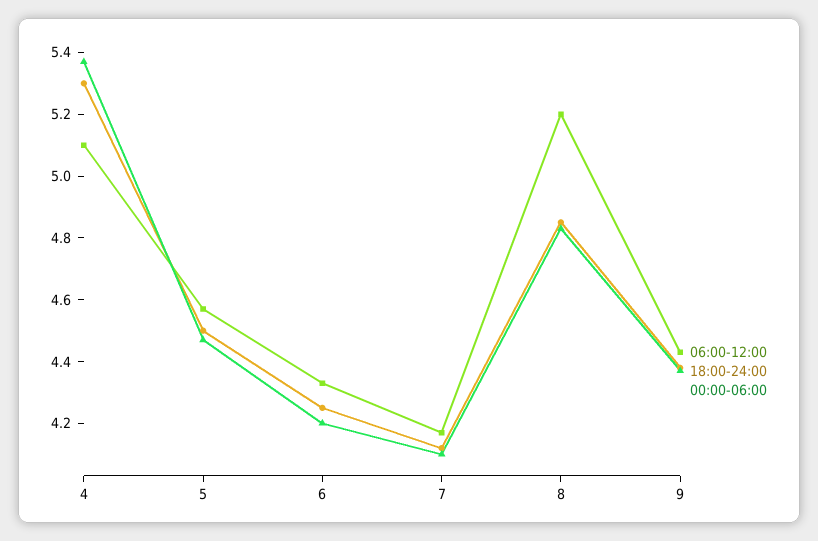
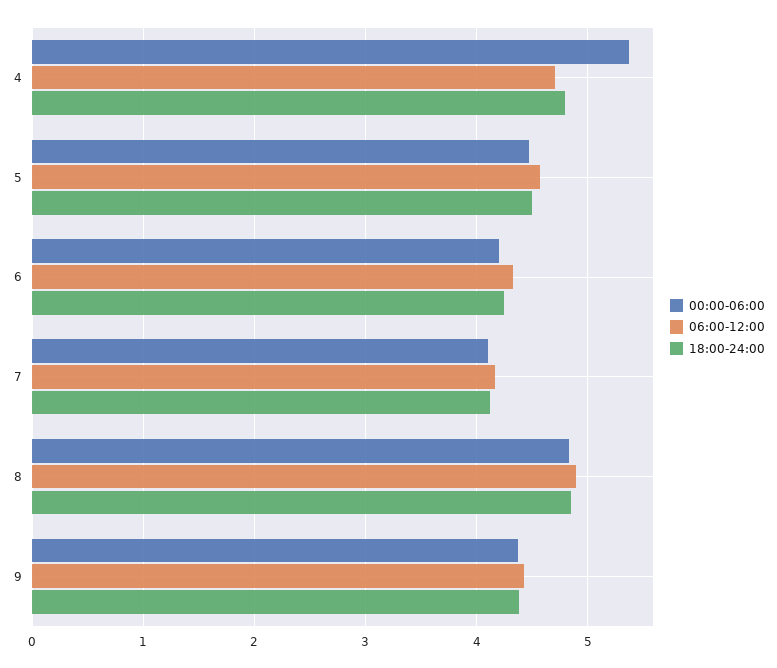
  {
    "06:00-12:00": {
-     "4": 5.1,
+     "4": 4.7,
      "5": 4.55,
      "6": 4.35,
      "7": 4.15,
-     "8": 5.2,
+     "8": 4.9,
      "9": 4.45
    },
    "18:00-24:00": {
-     "4": 5.3,
+     "4": 4.8,
      "5": 4.5,
      "6": 4.25,
      "7": 4.1,
      "8": 4.85,
      "9": 4.4
    },
    "00:00-06:00": {
      "4": 5.35,
      "5": 4.45,
      "6": 4.2,
      "7": 4.1,
      "8": 4.85,
      "9": 4.35
    }
  }

